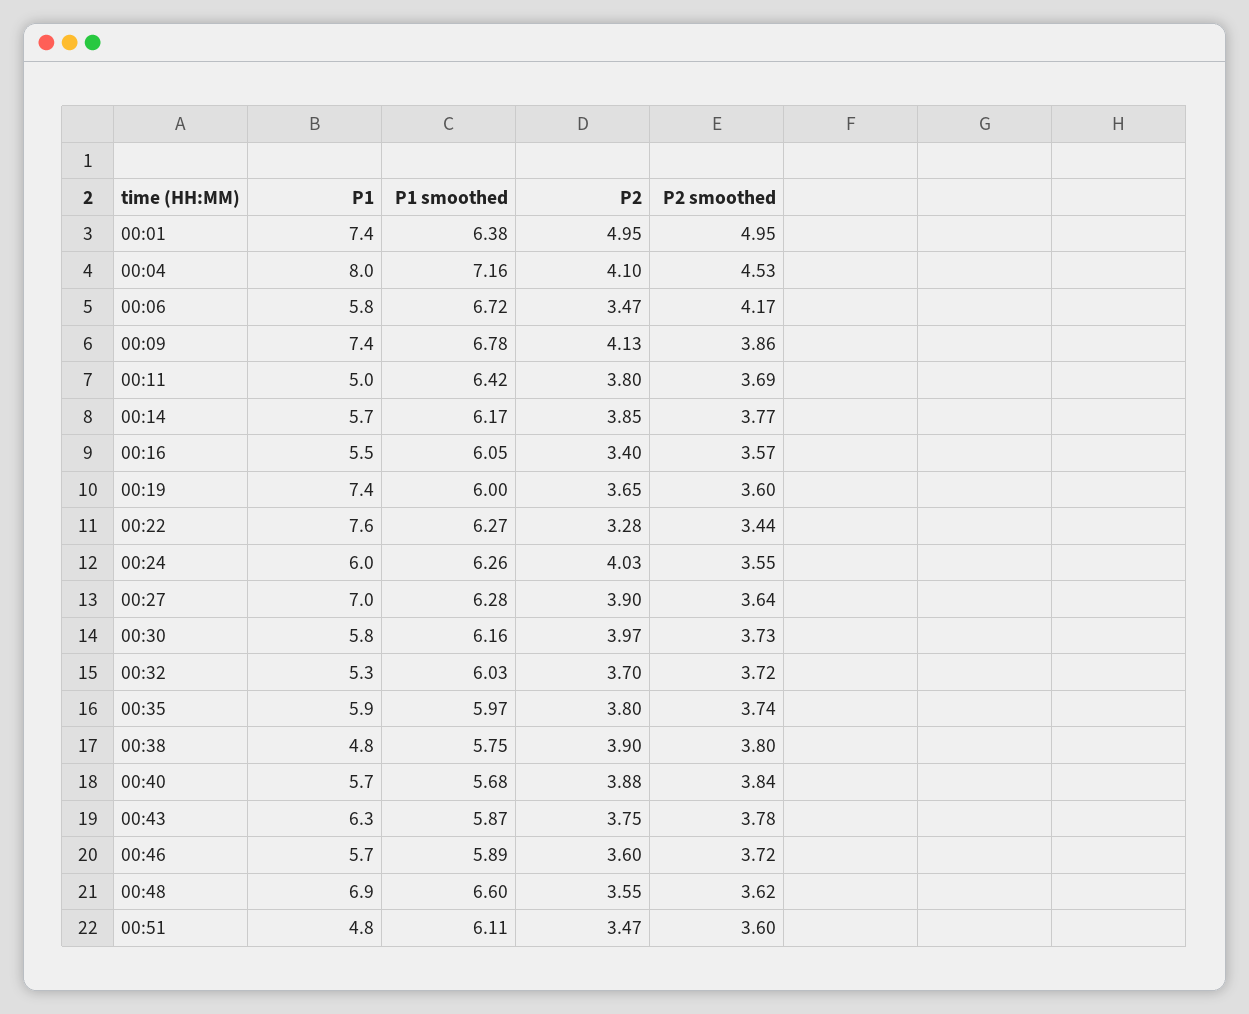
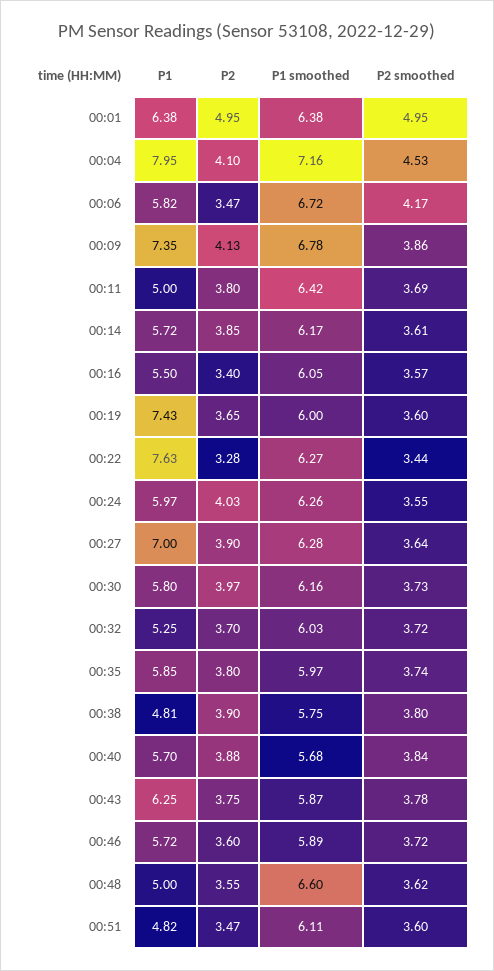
  {
    "P1": {
-     "00:01": 7.4,
+     "00:01": 6.38,
      "00:04": 7.95,
      "00:06": 5.82,
      "00:09": 7.35,
      "00:11": 5,
      "00:14": 5.72,
      "00:16": 5.5,
      "00:19": 7.43,
      "00:22": 7.63,
      "00:24": 5.97,
      "00:27": 7,
      "00:30": 5.8,
      "00:32": 5.25,
      "00:35": 5.85,
      "00:38": 4.81,
      "00:40": 5.7,
      "00:43": 6.25,
      "00:46": 5.72,
-     "00:48": 6.9,
+     "00:48": 5,
      "00:51": 4.82
    },
    "P1 smoothed": {
      "00:01": 6.38,
      "00:04": 7.16,
      "00:06": 6.72,
      "00:09": 6.78,
      "00:11": 6.42,
      "00:14": 6.17,
      "00:16": 6.05,
      "00:19": 6,
      "00:22": 6.27,
      "00:24": 6.26,
      "00:27": 6.28,
      "00:30": 6.16,
      "00:32": 6.03,
      "00:35": 5.97,
      "00:38": 5.75,
      "00:40": 5.68,
      "00:43": 5.87,
      "00:46": 5.89,
      "00:48": 6.6,
      "00:51": 6.11
    },
    "P2": {
      "00:01": 4.95,
      "00:04": 4.1,
      "00:06": 3.47,
      "00:09": 4.13,
      "00:11": 3.8,
      "00:14": 3.85,
      "00:16": 3.4,
      "00:19": 3.65,
      "00:22": 3.28,
      "00:24": 4.03,
      "00:27": 3.9,
      "00:30": 3.97,
      "00:32": 3.7,
      "00:35": 3.8,
      "00:38": 3.9,
      "00:40": 3.88,
      "00:43": 3.75,
      "00:46": 3.6,
      "00:48": 3.55,
      "00:51": 3.47
    },
    "P2 smoothed": {
      "00:01": 4.95,
      "00:04": 4.53,
      "00:06": 4.17,
      "00:09": 3.86,
      "00:11": 3.69,
-     "00:14": 3.77,
+     "00:14": 3.61,
      "00:16": 3.57,
      "00:19": 3.6,
      "00:22": 3.44,
      "00:24": 3.55,
      "00:27": 3.64,
      "00:30": 3.73,
      "00:32": 3.72,
      "00:35": 3.74,
      "00:38": 3.8,
      "00:40": 3.84,
      "00:43": 3.78,
      "00:46": 3.72,
      "00:48": 3.62,
      "00:51": 3.6
    }
  }

